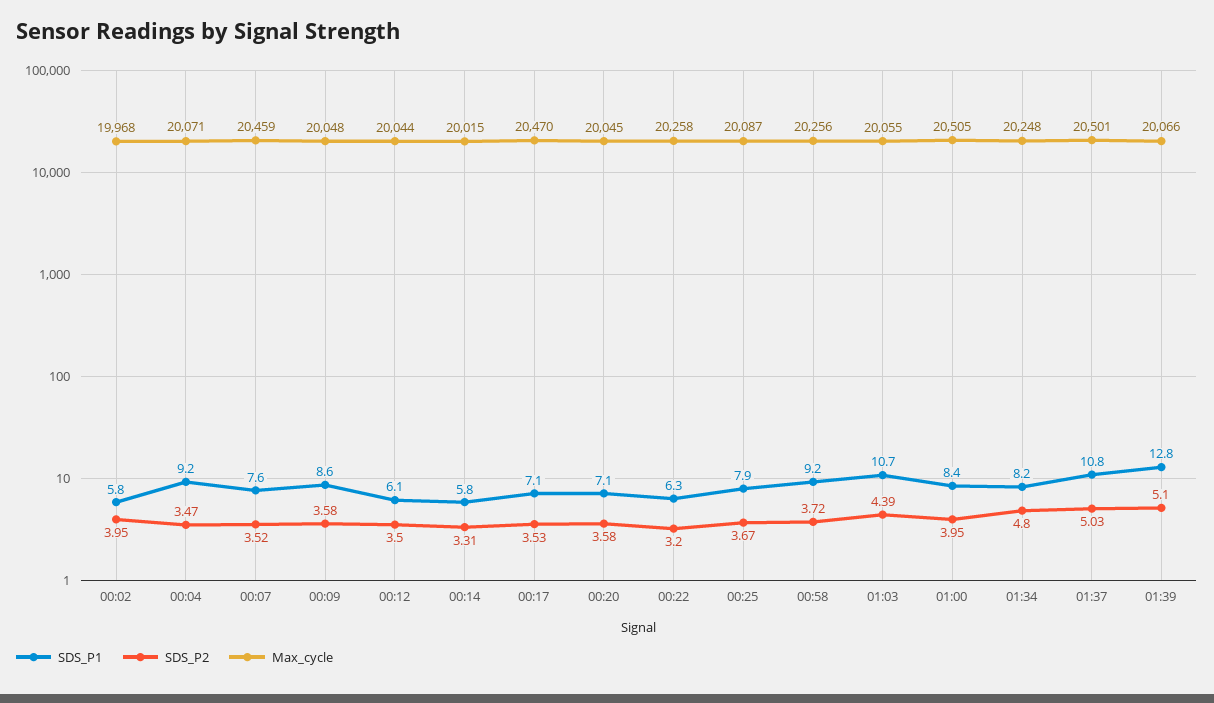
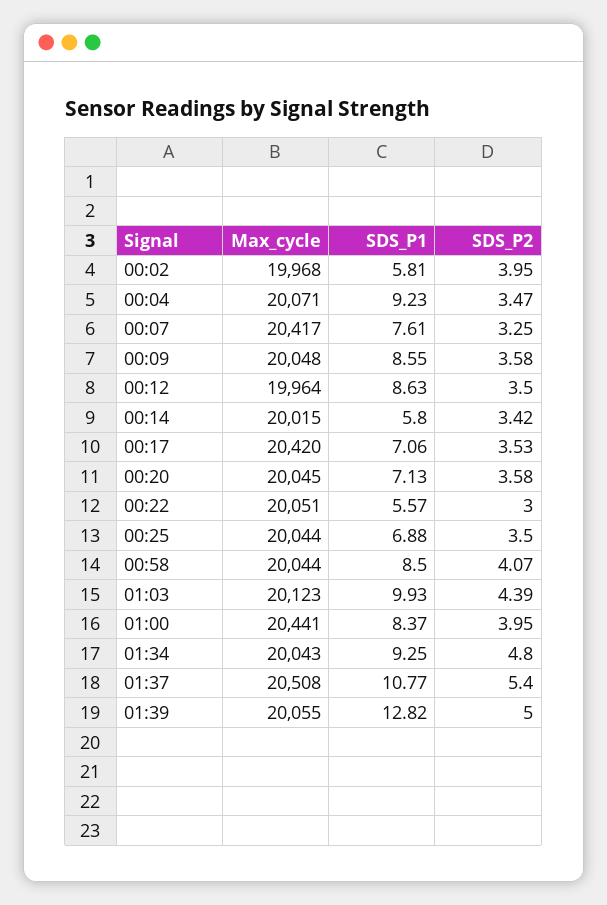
  {
    "SDS_P1": {
      "00:02": 5.81,
      "00:04": 9.23,
      "00:07": 7.61,
      "00:09": 8.55,
-     "00:12": 6.1,
+     "00:12": 8.63,
      "00:14": 5.8,
      "00:17": 7.06,
      "00:20": 7.13,
-     "00:22": 6.3,
+     "00:22": 5.57,
-     "00:25": 7.9,
+     "00:25": 6.88,
-     "00:58": 9.2,
+     "00:58": 8.5,
-     "01:03": 10.7,
+     "01:03": 9.93,
      "01:00": 8.37,
-     "01:34": 8.2,
+     "01:34": 9.25,
      "01:37": 10.77,
      "01:39": 12.82
    },
    "SDS_P2": {
      "00:02": 3.95,
      "00:04": 3.47,
-     "00:07": 3.52,
+     "00:07": 3.25,
      "00:09": 3.58,
      "00:12": 3.5,
-     "00:14": 3.31,
+     "00:14": 3.42,
      "00:17": 3.53,
      "00:20": 3.58,
-     "00:22": 3.2,
+     "00:22": 3,
-     "00:25": 3.67,
+     "00:25": 3.5,
-     "00:58": 3.72,
+     "00:58": 4.07,
      "01:03": 4.39,
      "01:00": 3.95,
      "01:34": 4.8,
-     "01:37": 5.03,
+     "01:37": 5.4,
-     "01:39": 5.1
+     "01:39": 5
    },
    "Max_cycle": {
      "00:02": 19968,
      "00:04": 20071,
-     "00:07": 20459,
+     "00:07": 20417,
      "00:09": 20048,
-     "00:12": 20044,
+     "00:12": 19964,
      "00:14": 20015,
-     "00:17": 20470,
+     "00:17": 20420,
      "00:20": 20045,
-     "00:22": 20258,
+     "00:22": 20051,
-     "00:25": 20087,
+     "00:25": 20044,
-     "00:58": 20256,
+     "00:58": 20044,
-     "01:03": 20055,
+     "01:03": 20123,
-     "01:00": 20505,
+     "01:00": 20441,
-     "01:34": 20248,
+     "01:34": 20043,
-     "01:37": 20501,
+     "01:37": 20508,
-     "01:39": 20066
+     "01:39": 20055
    }
  }

